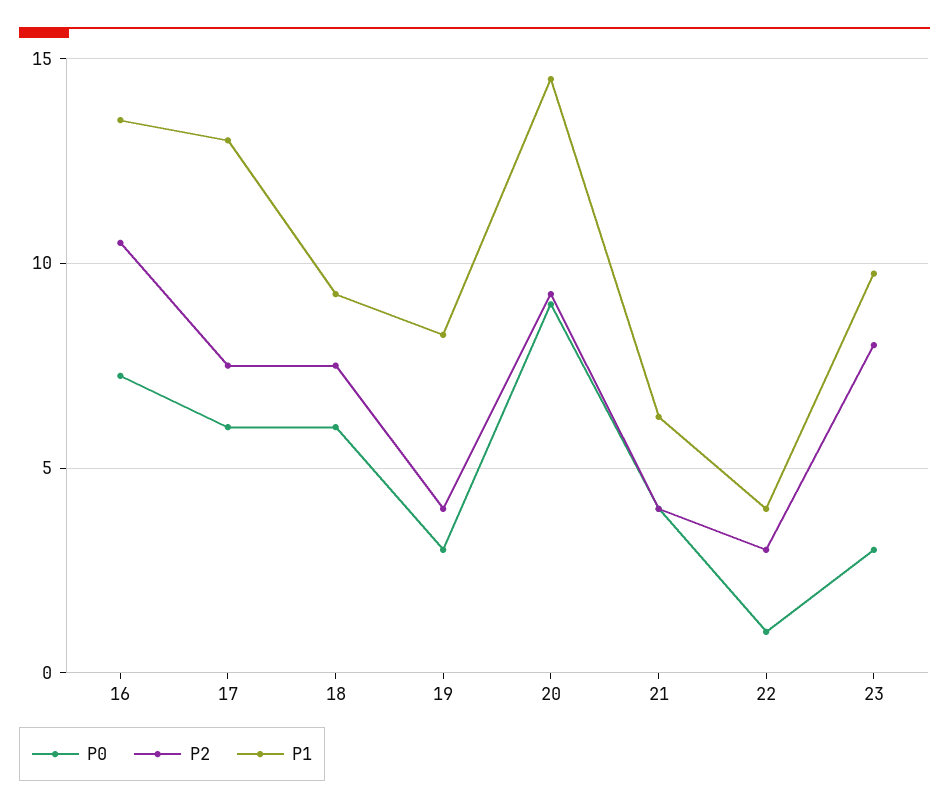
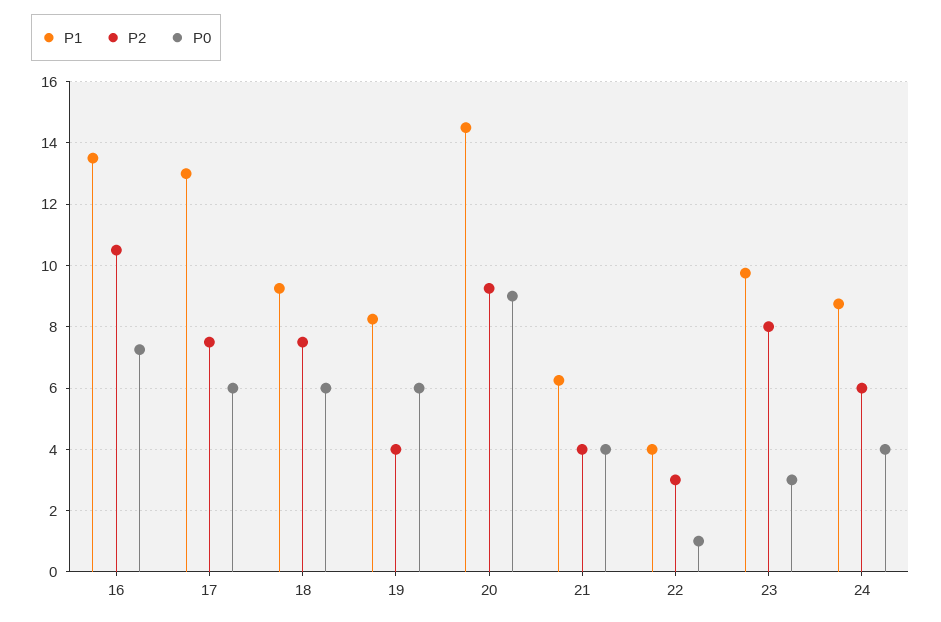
  {
    "P0": {
      "16": 7.2,
      "17": 6,
      "18": 6,
-     "19": 3,
+     "19": 6,
      "20": 9,
      "21": 4,
      "22": 1,
-     "23": 3
+     "23": 3,
+     "24": 4
    },
    "P2": {
      "16": 10.6,
      "17": 7.6,
      "18": 7.6,
      "19": 4,
      "20": 9.2,
      "21": 4,
      "22": 3,
-     "23": 8
+     "23": 8,
+     "24": 6
    },
    "P1": {
      "16": 13.6,
      "17": 13,
      "18": 9.2,
      "19": 8.2,
      "20": 14.6,
      "21": 6.2,
      "22": 4,
-     "23": 9.8
+     "23": 9.8,
+     "24": 8.8
    }
  }

